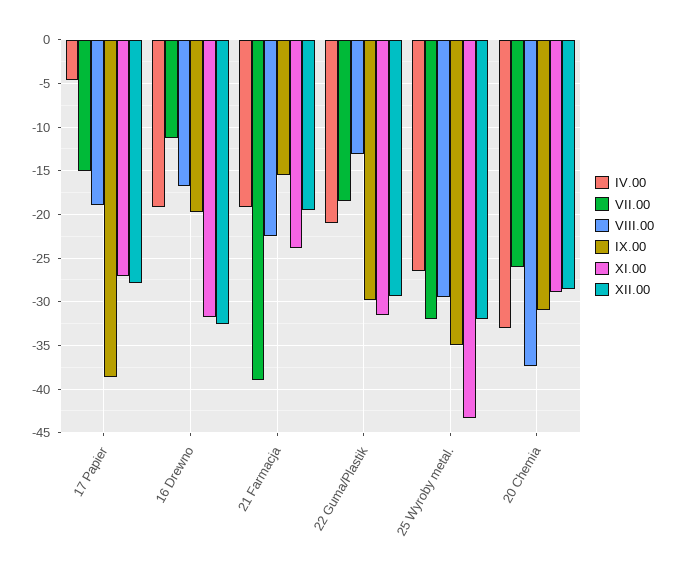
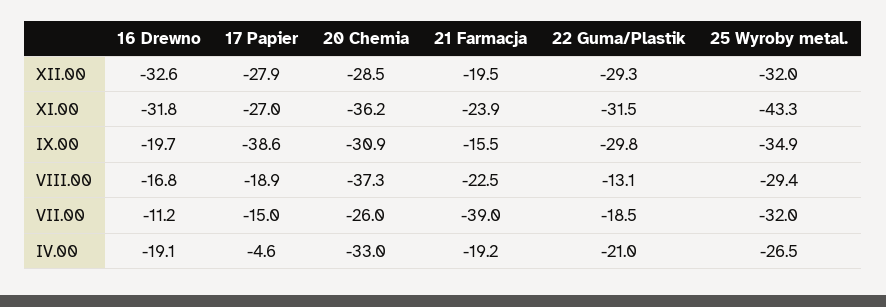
  {
    "IV.00": {
      "17 Papier": -4.6,
      "16 Drewno": -19.1,
      "21 Farmacja": -19.2,
      "22 Guma/Plastik": -21,
      "25 Wyroby metal.": -26.5,
      "20 Chemia": -33
    },
    "VII.00": {
      "17 Papier": -15,
      "16 Drewno": -11.2,
      "21 Farmacja": -39,
      "22 Guma/Plastik": -18.5,
      "25 Wyroby metal.": -32,
      "20 Chemia": -26
    },
    "VIII.00": {
      "17 Papier": -18.9,
      "16 Drewno": -16.8,
      "21 Farmacja": -22.5,
      "22 Guma/Plastik": -13.1,
      "25 Wyroby metal.": -29.4,
      "20 Chemia": -37.3
    },
    "IX.00": {
      "17 Papier": -38.6,
      "16 Drewno": -19.7,
      "21 Farmacja": -15.5,
      "22 Guma/Plastik": -29.8,
      "25 Wyroby metal.": -34.9,
      "20 Chemia": -30.9
    },
    "XI.00": {
      "17 Papier": -27,
      "16 Drewno": -31.8,
      "21 Farmacja": -23.9,
      "22 Guma/Plastik": -31.5,
      "25 Wyroby metal.": -43.3,
-     "20 Chemia": -29
+     "20 Chemia": -36.2
    },
    "XII.00": {
      "17 Papier": -27.9,
      "16 Drewno": -32.6,
      "21 Farmacja": -19.5,
      "22 Guma/Plastik": -29.3,
      "25 Wyroby metal.": -32,
      "20 Chemia": -28.5
    }
  }

